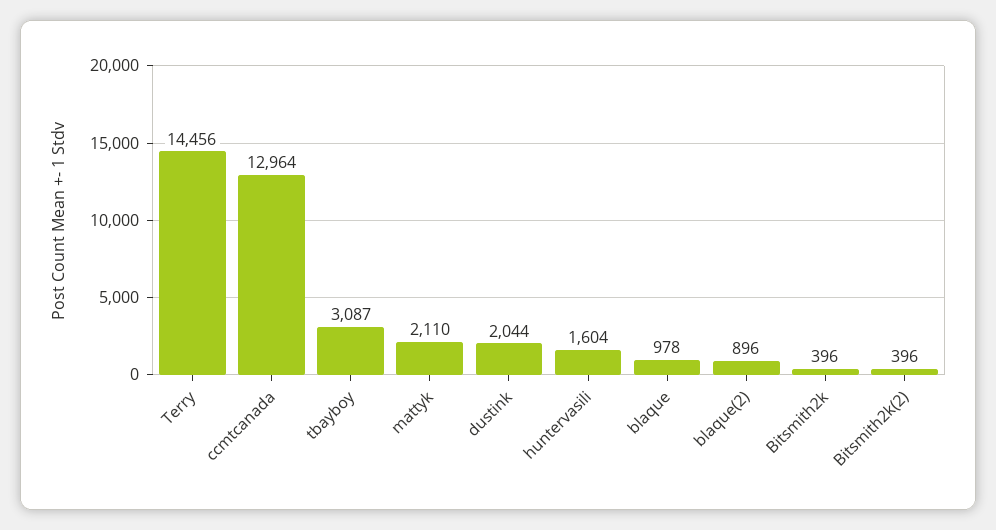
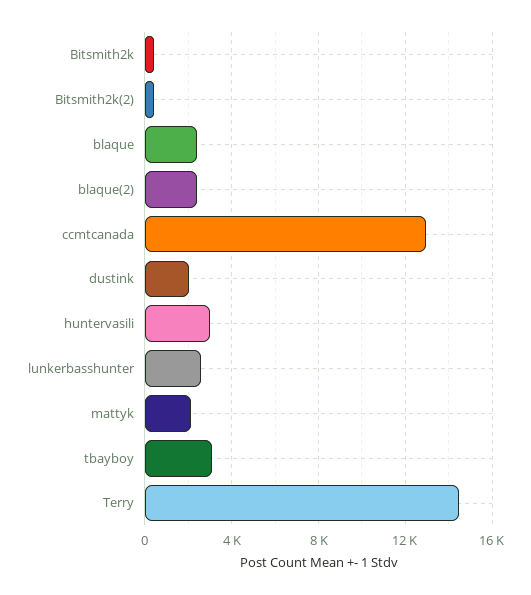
  {
    "Terry": 14456,
    "ccmtcanada": 12964,
    "tbayboy": 3087,
    "mattyk": 2110,
    "dustink": 2044,
-   "huntervasili": 1604,
+   "huntervasili": 3000,
-   "blaque": 978,
+   "blaque": 2500,
-   "blaque(2)": 896,
+   "blaque(2)": 2500,
    "Bitsmith2k": 396,
-   "Bitsmith2k(2)": 396
+   "Bitsmith2k(2)": 396,
+   "lunkerbasshunter": 2500
  }

